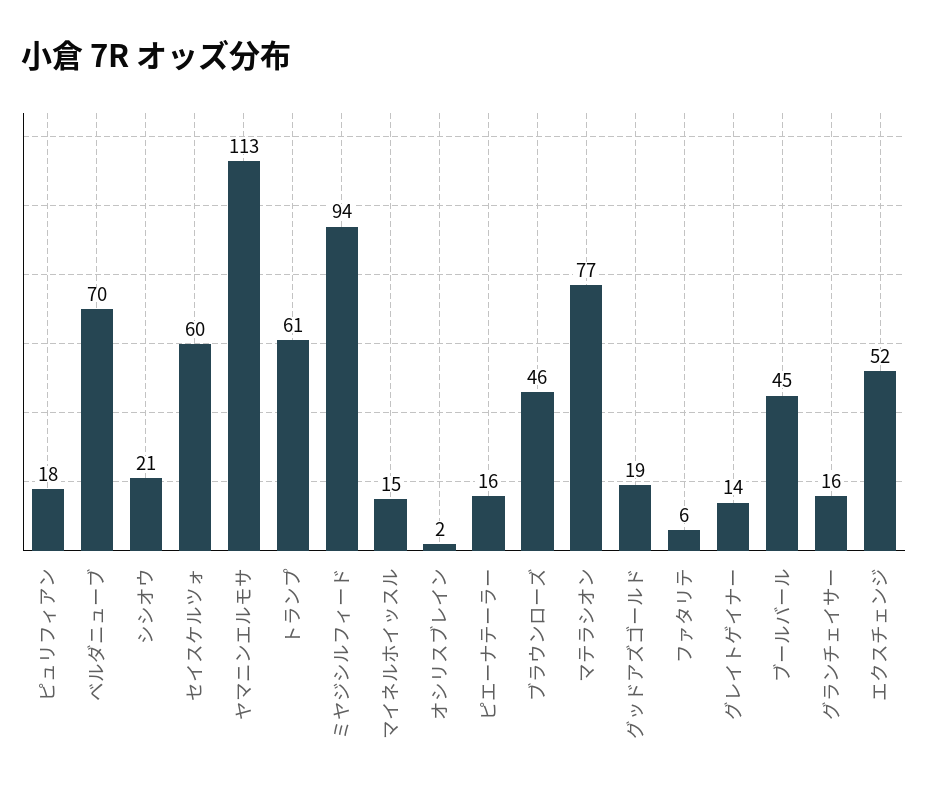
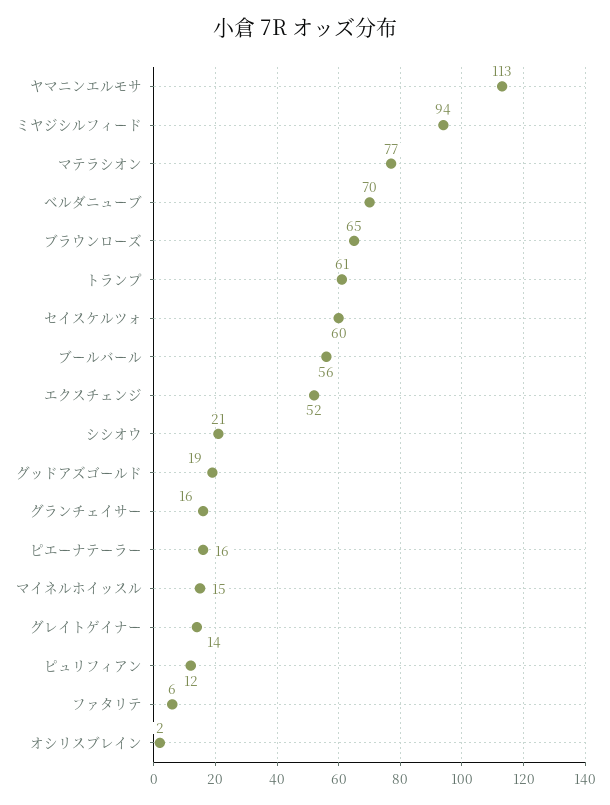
  {
-   "ピュリフィアン": 18,
+   "ピュリフィアン": 12,
    "ベルダニューブ": 70,
    "シシオウ": 21,
    "セイスケルツォ": 60,
    "ヤマニンエルモサ": 113,
    "トランプ": 61,
    "ミヤジシルフィード": 94,
    "マイネルホイッスル": 15,
    "オシリスブレイン": 2,
    "ピエーナテーラー": 16,
-   "ブラウンローズ": 46,
+   "ブラウンローズ": 65,
    "マテラシオン": 77,
    "グッドアズゴールド": 19,
    "ファタリテ": 6,
    "グレイトゲイナー": 14,
-   "ブールバール": 45,
+   "ブールバール": 56,
    "グランチェイサー": 16,
    "エクスチェンジ": 52
  }

